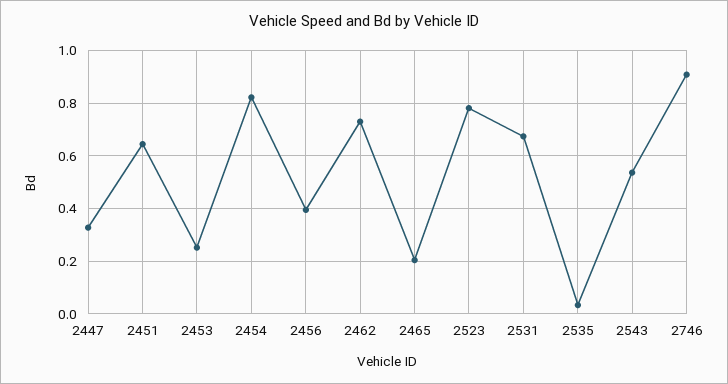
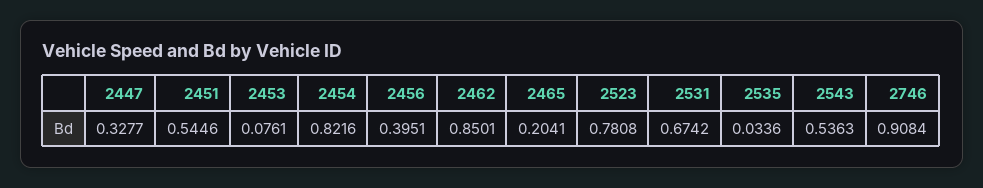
  {
    "2447": 0.3277,
-   "2451": 0.65,
+   "2451": 0.5446,
-   "2453": 0.25,
+   "2453": 0.0761,
    "2454": 0.8216,
    "2456": 0.3951,
-   "2462": 0.725,
+   "2462": 0.8501,
    "2465": 0.2041,
    "2523": 0.7808,
    "2531": 0.6742,
    "2535": 0.0336,
    "2543": 0.5363,
    "2746": 0.9084
  }

